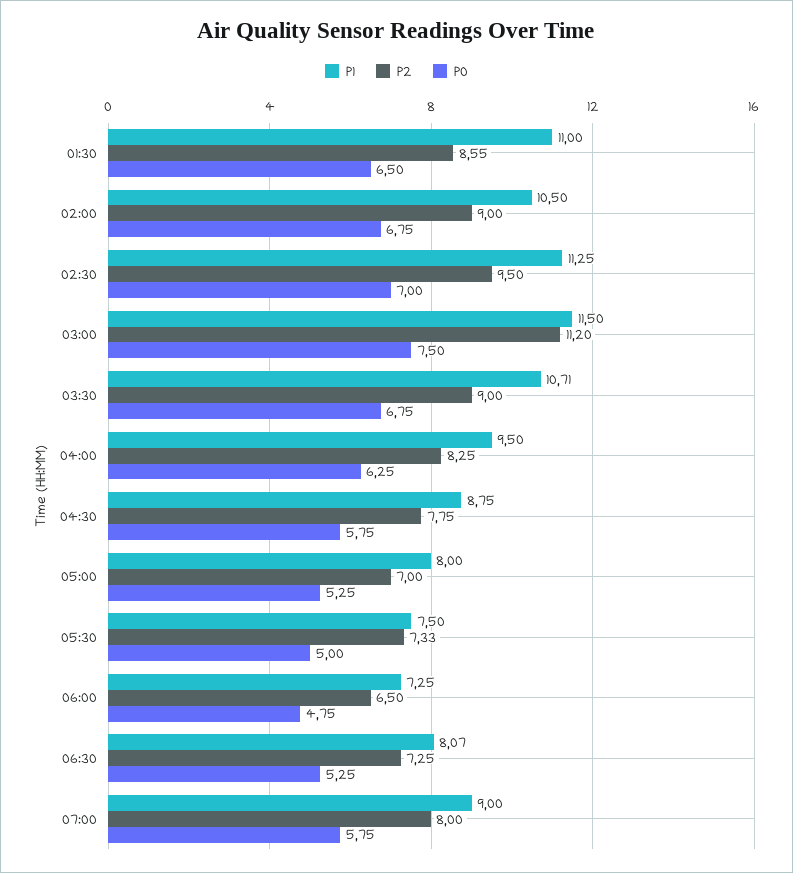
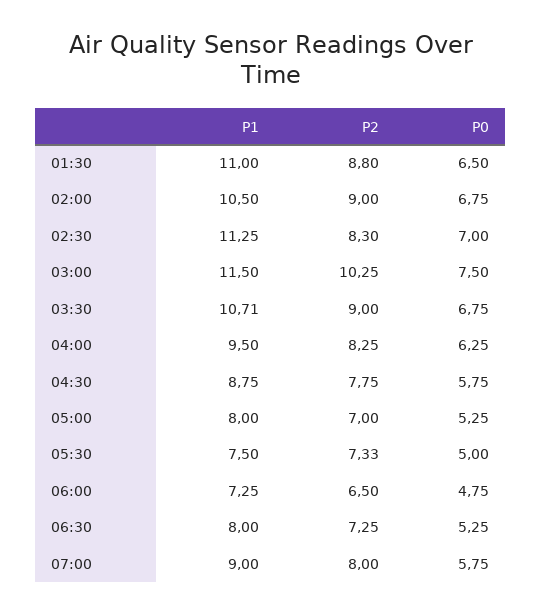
  {
    "P1": {
      "01:30": 11,
      "02:00": 10.5,
      "02:30": 11.25,
      "03:00": 11.5,
      "03:30": 10.71,
      "04:00": 9.5,
      "04:30": 8.75,
      "05:00": 8,
      "05:30": 7.5,
      "06:00": 7.25,
-     "06:30": 8.07,
+     "06:30": 8,
      "07:00": 9
    },
    "P2": {
-     "01:30": 8.55,
+     "01:30": 8.8,
      "02:00": 9,
-     "02:30": 9.5,
+     "02:30": 8.3,
-     "03:00": 11.2,
+     "03:00": 10.25,
      "03:30": 9,
      "04:00": 8.25,
      "04:30": 7.75,
      "05:00": 7,
      "05:30": 7.33,
      "06:00": 6.5,
      "06:30": 7.25,
      "07:00": 8
    },
    "P0": {
      "01:30": 6.5,
      "02:00": 6.75,
      "02:30": 7,
      "03:00": 7.5,
      "03:30": 6.75,
      "04:00": 6.25,
      "04:30": 5.75,
      "05:00": 5.25,
      "05:30": 5,
      "06:00": 4.75,
      "06:30": 5.25,
      "07:00": 5.75
    }
  }

